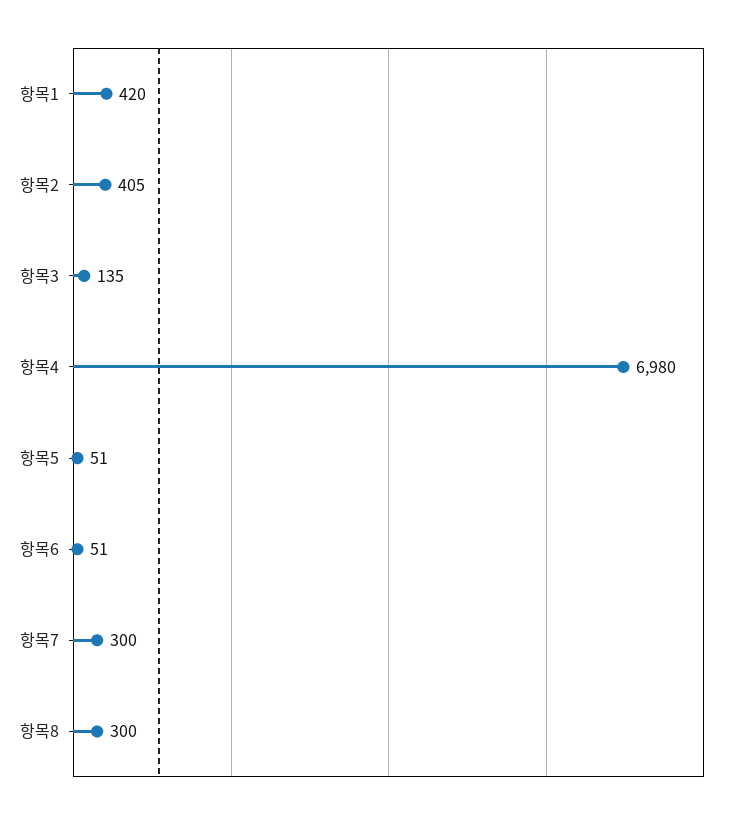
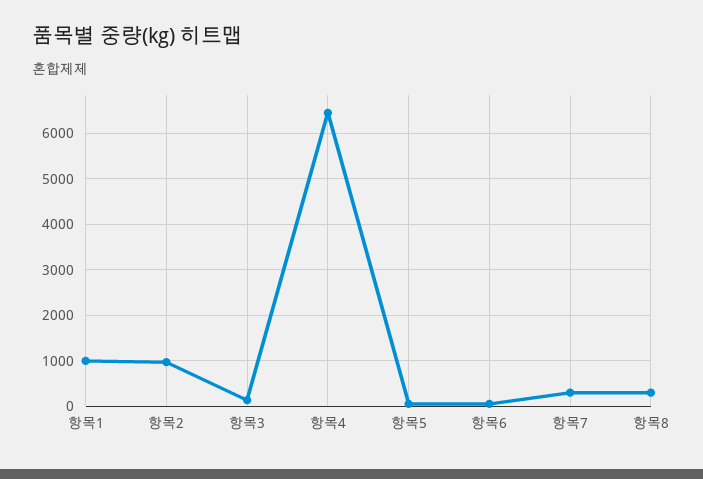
  {
-   "항목1": 420,
+   "항목1": 1000,
-   "항목2": 405,
+   "항목2": 1000,
    "항목3": 135,
-   "항목4": 6980,
+   "항목4": 6400,
    "항목5": 51,
    "항목6": 51,
    "항목7": 300,
    "항목8": 300
  }

